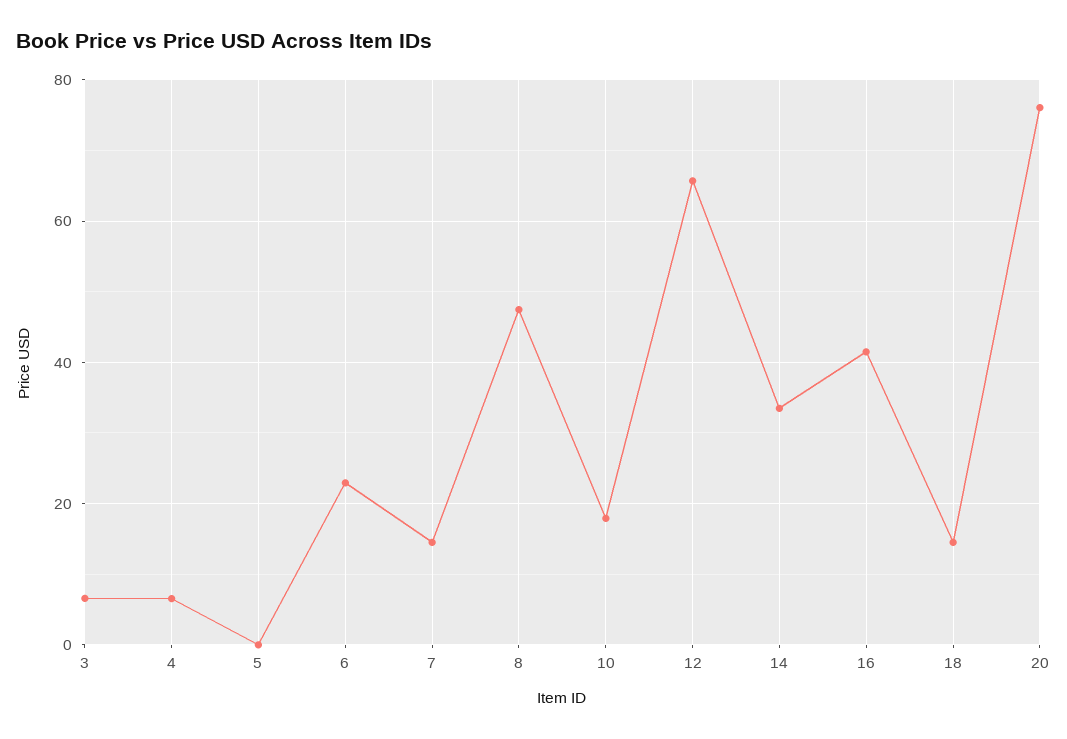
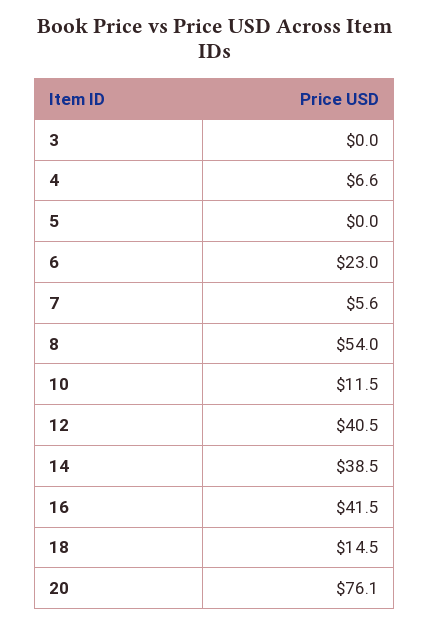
  {
-   "3": 6,
+   "3": 0,
    "4": 6.6,
    "5": 0,
    "6": 23,
-   "7": 14,
+   "7": 5.6,
-   "8": 48,
+   "8": 54,
-   "10": 18,
+   "10": 11.5,
-   "12": 66,
+   "12": 40.5,
-   "14": 34,
+   "14": 38.5,
    "16": 41.5,
    "18": 14.5,
    "20": 76.1
  }

